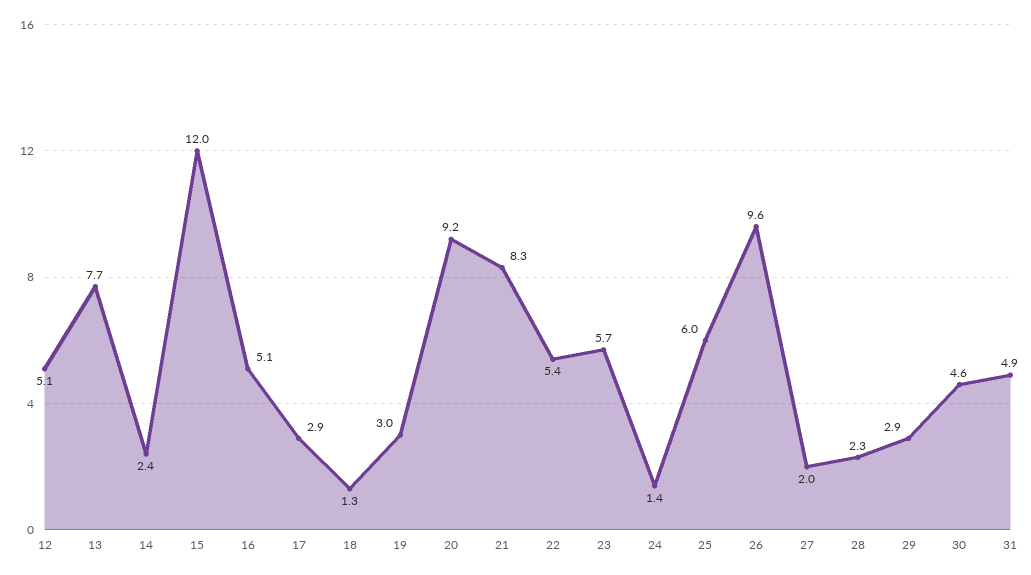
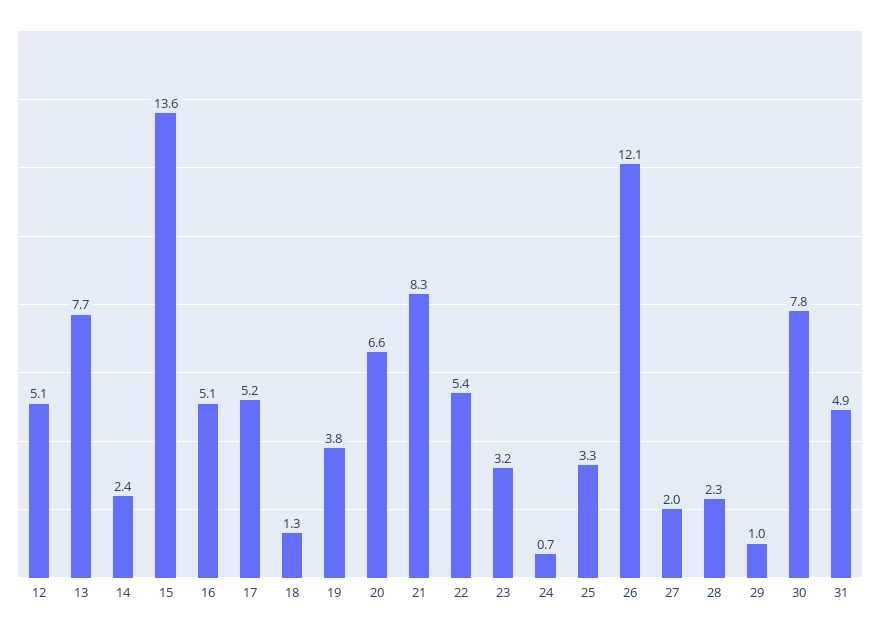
  {
    "12": 5.1,
    "13": 7.7,
    "14": 2.4,
-   "15": 12,
+   "15": 13.6,
    "16": 5.1,
-   "17": 2.9,
+   "17": 5.2,
    "18": 1.3,
-   "19": 3,
+   "19": 3.8,
-   "20": 9.2,
+   "20": 6.6,
    "21": 8.3,
    "22": 5.4,
-   "23": 5.7,
+   "23": 3.2,
-   "24": 1.4,
+   "24": 0.7,
-   "25": 6,
+   "25": 3.3,
-   "26": 9.6,
+   "26": 12.1,
    "27": 2,
    "28": 2.3,
-   "29": 2.9,
+   "29": 1,
-   "30": 4.6,
+   "30": 7.8,
    "31": 4.9
  }

